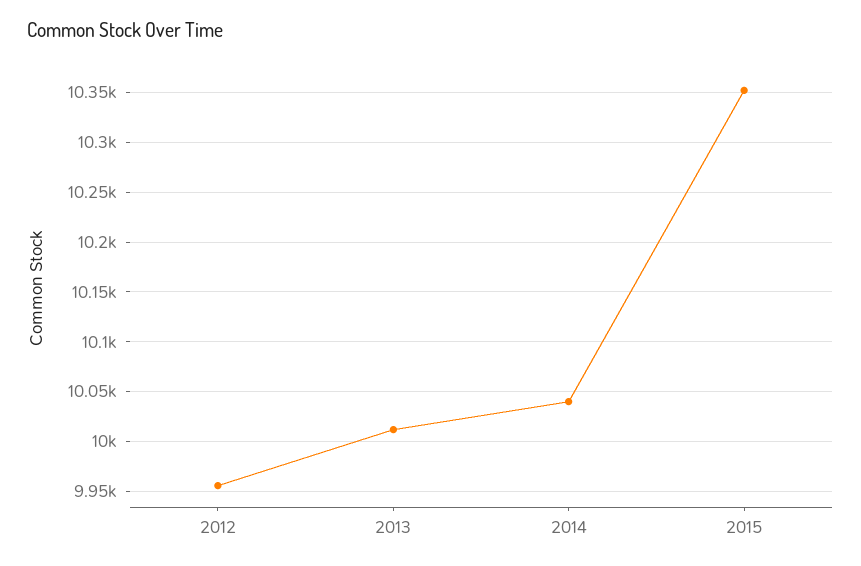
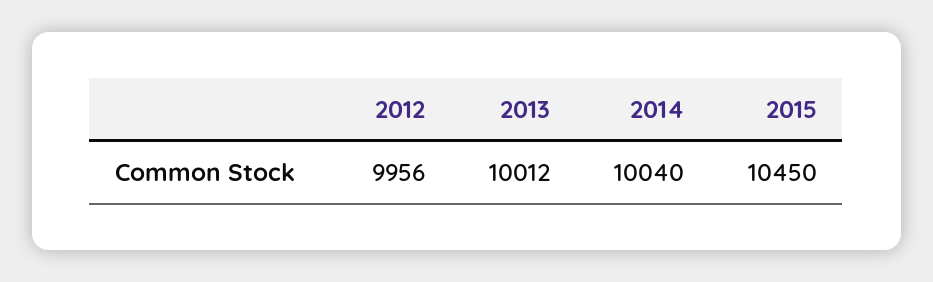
  {
    "2012": 9956,
    "2013": 10012,
    "2014": 10040,
-   "2015": 10350
+   "2015": 10450
  }

